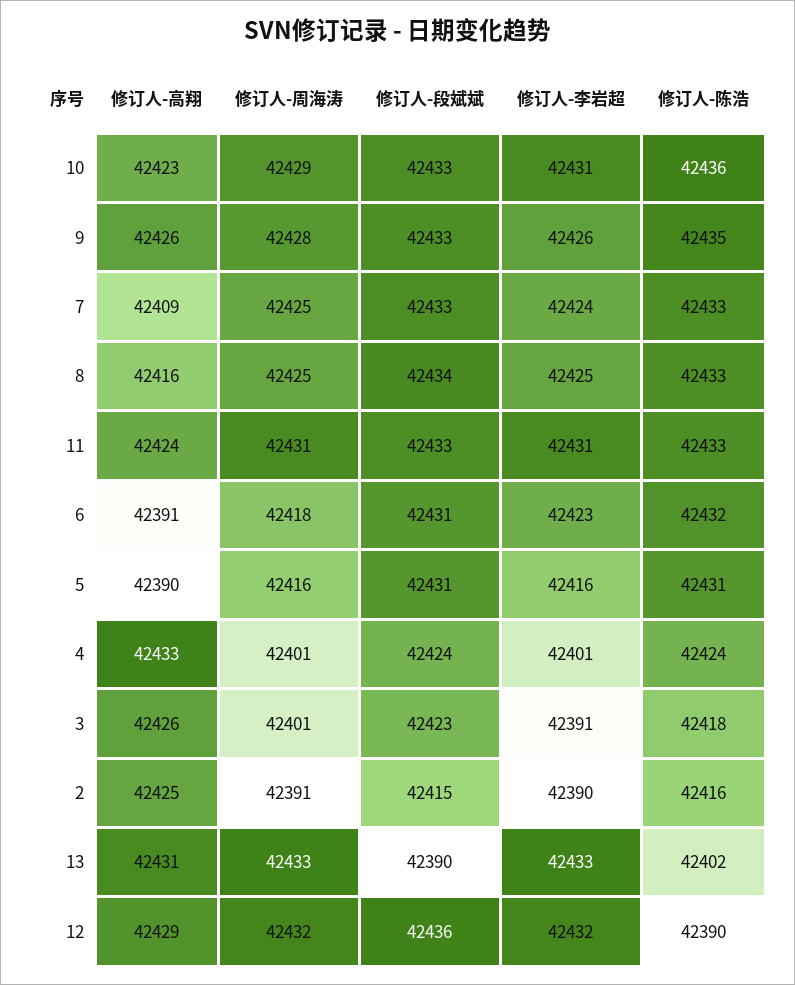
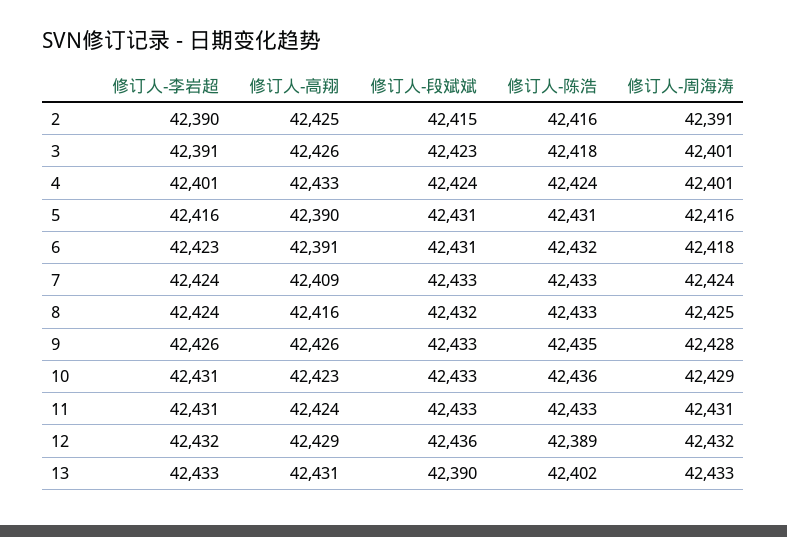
  {
    "修订人-高翔": {
      "10": 42423,
      "9": 42426,
      "7": 42409,
      "8": 42416,
      "11": 42424,
      "6": 42391,
      "5": 42390,
      "4": 42433,
      "3": 42426,
      "2": 42425,
      "13": 42431,
      "12": 42429
    },
    "修订人-周海涛": {
      "10": 42429,
      "9": 42428,
-     "7": 42425,
+     "7": 42424,
      "8": 42425,
      "11": 42431,
      "6": 42418,
      "5": 42416,
      "4": 42401,
      "3": 42401,
      "2": 42391,
      "13": 42433,
      "12": 42432
    },
    "修订人-段斌斌": {
      "10": 42433,
      "9": 42433,
      "7": 42433,
-     "8": 42434,
+     "8": 42432,
      "11": 42433,
      "6": 42431,
      "5": 42431,
      "4": 42424,
      "3": 42423,
      "2": 42415,
      "13": 42390,
      "12": 42436
    },
    "修订人-李岩超": {
      "10": 42431,
      "9": 42426,
      "7": 42424,
-     "8": 42425,
+     "8": 42424,
      "11": 42431,
      "6": 42423,
      "5": 42416,
      "4": 42401,
      "3": 42391,
      "2": 42390,
      "13": 42433,
      "12": 42432
    },
    "修订人-陈浩": {
      "10": 42436,
      "9": 42435,
      "7": 42433,
      "8": 42433,
      "11": 42433,
      "6": 42432,
      "5": 42431,
      "4": 42424,
      "3": 42418,
      "2": 42416,
      "13": 42402,
-     "12": 42390
+     "12": 42389
    }
  }

